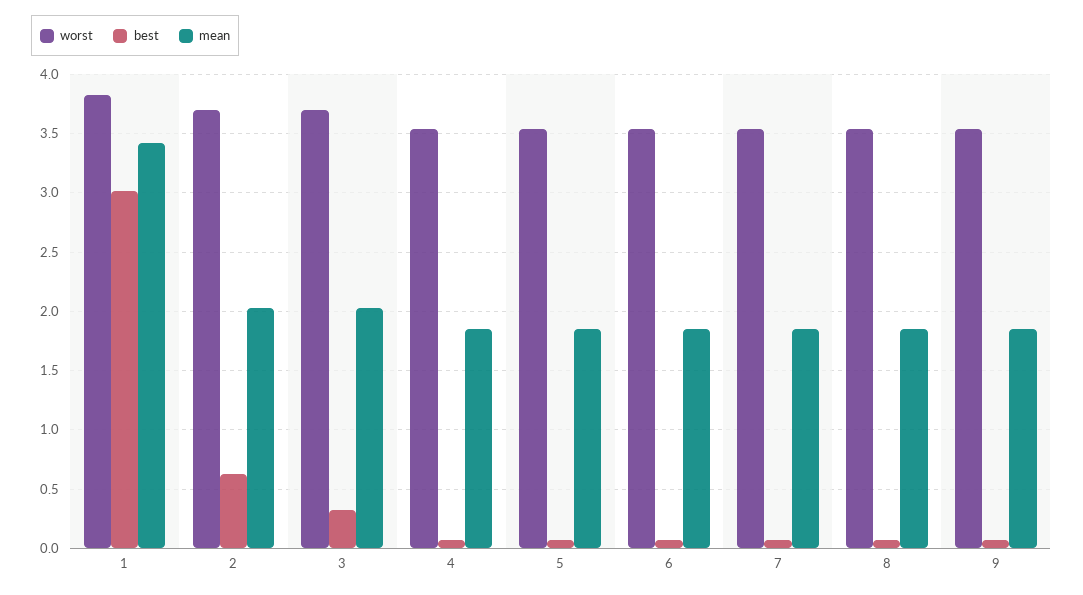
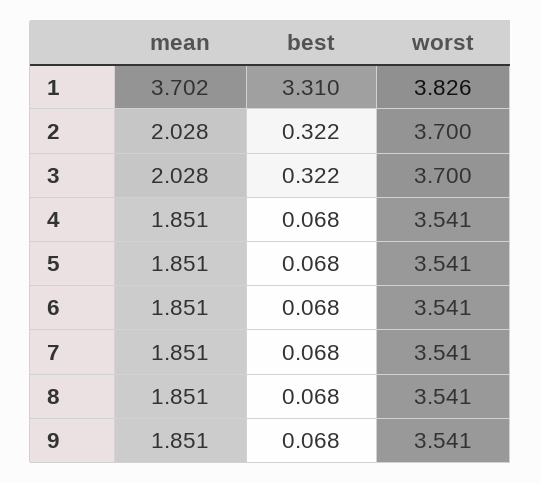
  {
    "worst": {
      "1": 3.826,
      "2": 3.7,
      "3": 3.7,
      "4": 3.541,
      "5": 3.541,
      "6": 3.541,
      "7": 3.541,
      "8": 3.541,
      "9": 3.541
    },
    "best": {
-     "1": 3,
+     "1": 3.31,
-     "2": 0.6,
+     "2": 0.322,
      "3": 0.322,
      "4": 0.068,
      "5": 0.068,
      "6": 0.068,
      "7": 0.068,
      "8": 0.068,
      "9": 0.068
    },
    "mean": {
-     "1": 3.4,
+     "1": 3.702,
      "2": 2.028,
      "3": 2.028,
      "4": 1.851,
      "5": 1.851,
      "6": 1.851,
      "7": 1.851,
      "8": 1.851,
      "9": 1.851
    }
  }

